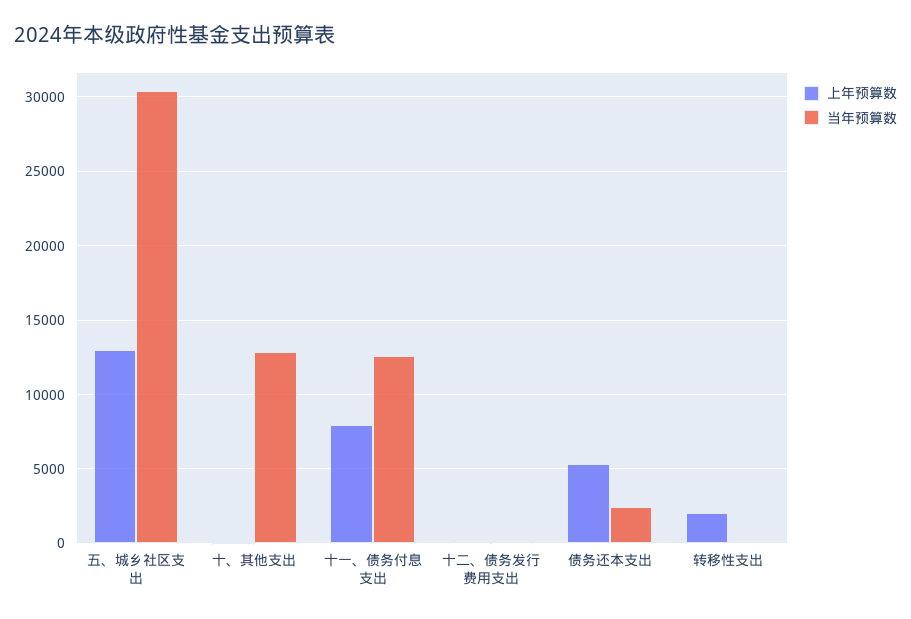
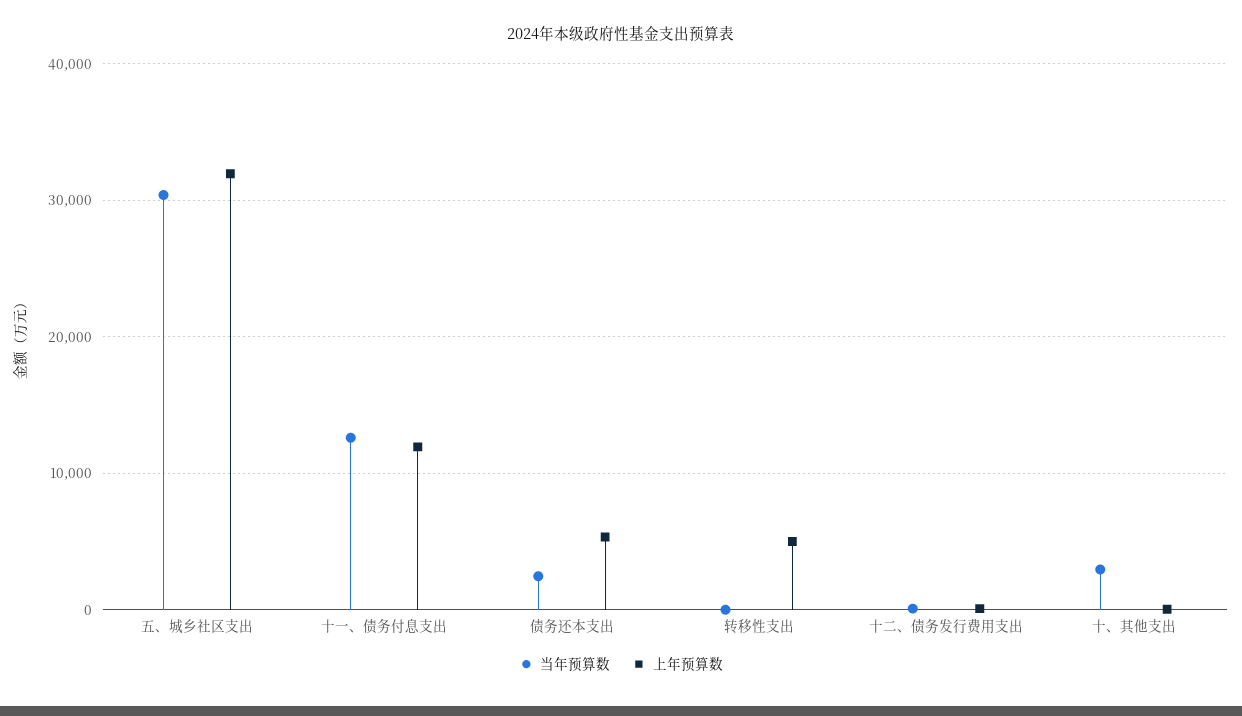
  {
    "上年预算数": {
-     "五、城乡社区支出": 13000,
+     "五、城乡社区支出": 32000,
      "十、其他支出": 0,
-     "十一、债务付息支出": 8000,
+     "十一、债务付息支出": 12000,
      "十二、债务发行费用支出": 0,
      "债务还本支出": 5500,
-     "转移性支出": 2000
+     "转移性支出": 5000
    },
    "当年预算数": {
      "五、城乡社区支出": 30500,
-     "十、其他支出": 13000,
+     "十、其他支出": 3000,
      "十一、债务付息支出": 12500,
      "十二、债务发行费用支出": 0,
      "债务还本支出": 2500,
      "转移性支出": 0
    }
  }

